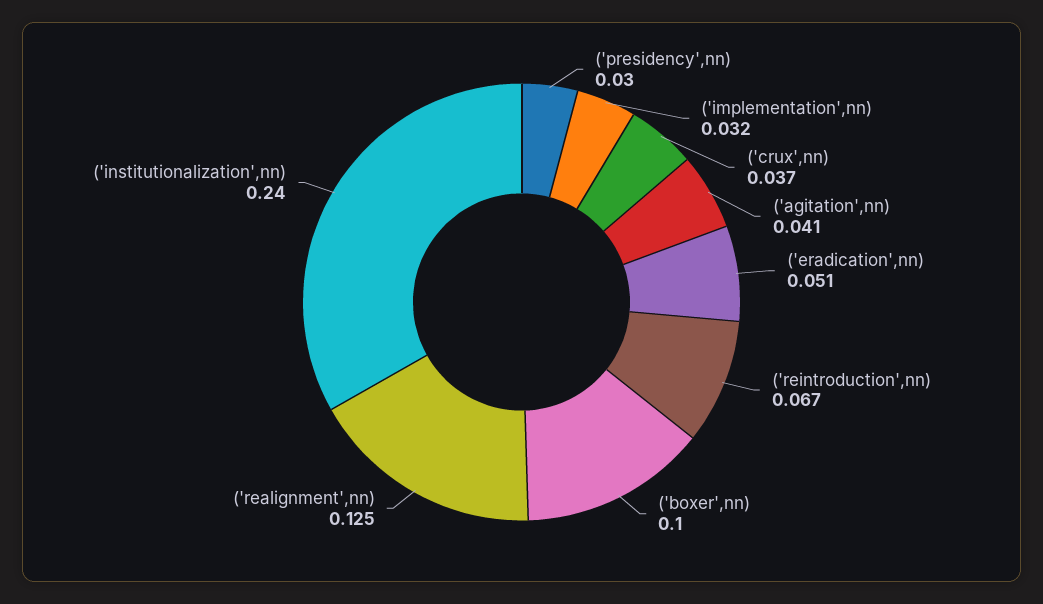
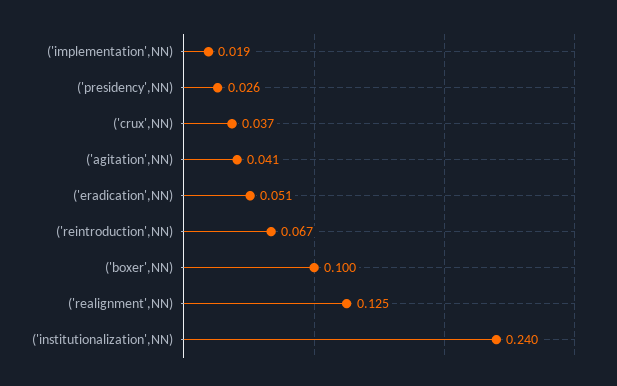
  {
-   "('presidency',nn)": 0.03,
+   "('presidency',nn)": 0.026,
-   "('implementation',nn)": 0.032,
+   "('implementation',nn)": 0.019,
    "('crux',nn)": 0.037,
    "('agitation',nn)": 0.041,
    "('eradication',nn)": 0.051,
    "('reintroduction',nn)": 0.067,
    "('boxer',nn)": 0.1,
    "('realignment',nn)": 0.125,
    "('institutionalization',nn)": 0.24
  }

